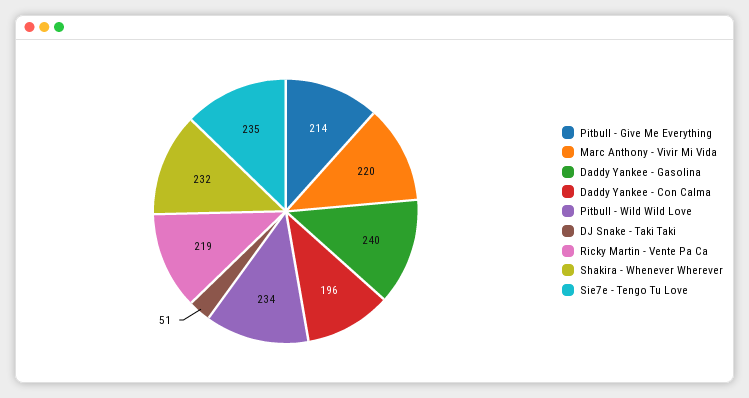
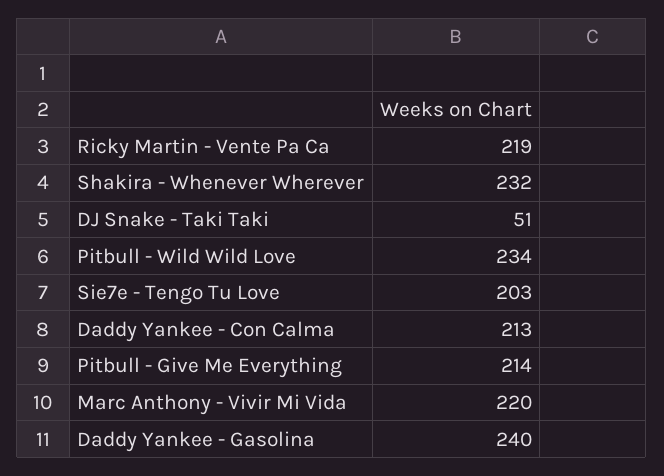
  {
    "Pitbull - Give Me Everything": 214,
    "Marc Anthony - Vivir Mi Vida": 220,
    "Daddy Yankee - Gasolina": 240,
-   "Daddy Yankee - Con Calma": 196,
+   "Daddy Yankee - Con Calma": 213,
    "Pitbull - Wild Wild Love": 234,
    "DJ Snake - Taki Taki": 51,
    "Ricky Martin - Vente Pa Ca": 219,
    "Shakira - Whenever Wherever": 232,
-   "Sie7e - Tengo Tu Love": 235
+   "Sie7e - Tengo Tu Love": 203
  }

